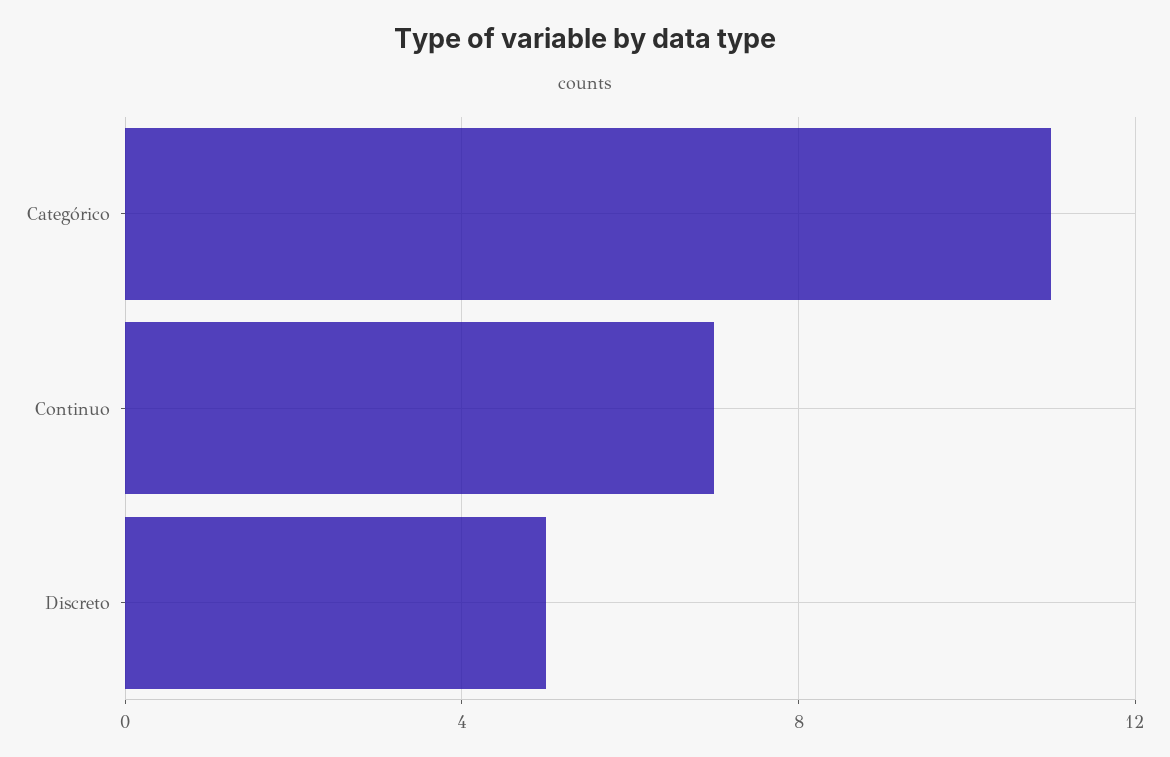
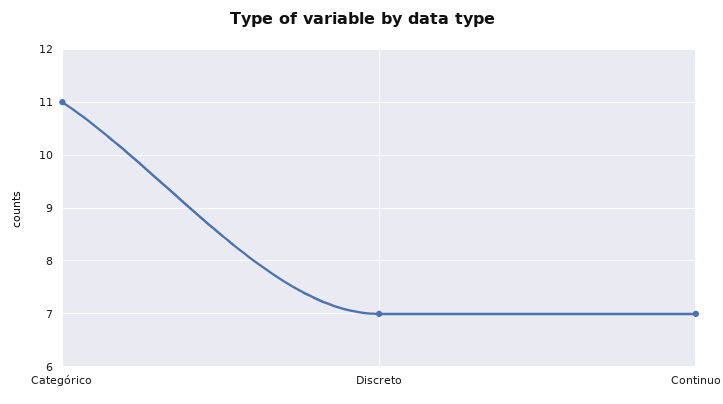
  {
    "Categórico": 11,
    "Continuo": 7,
-   "Discreto": 5
+   "Discreto": 7
  }

